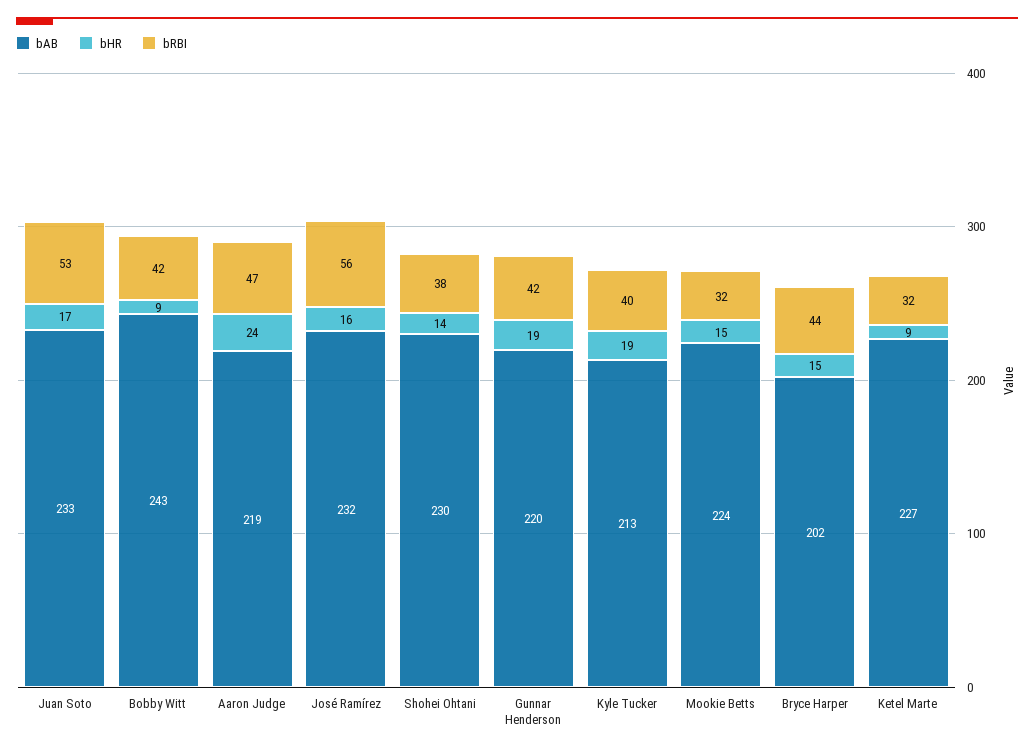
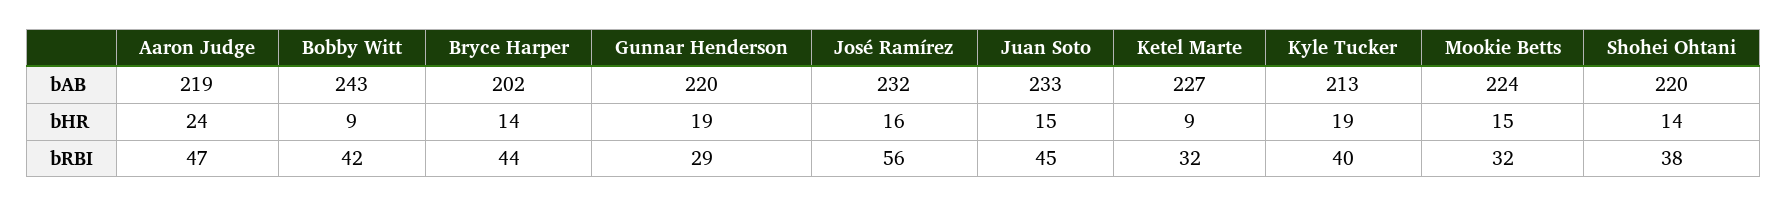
  {
    "bAB": {
      "Juan Soto": 233,
      "Bobby Witt": 243,
      "Aaron Judge": 219,
      "José Ramírez": 232,
-     "Shohei Ohtani": 230,
+     "Shohei Ohtani": 220,
      "Gunnar Henderson": 220,
      "Kyle Tucker": 213,
      "Mookie Betts": 224,
      "Bryce Harper": 202,
      "Ketel Marte": 227
    },
    "bHR": {
-     "Juan Soto": 17,
+     "Juan Soto": 15,
      "Bobby Witt": 9,
      "Aaron Judge": 24,
      "José Ramírez": 16,
      "Shohei Ohtani": 14,
      "Gunnar Henderson": 19,
      "Kyle Tucker": 19,
      "Mookie Betts": 15,
-     "Bryce Harper": 15,
+     "Bryce Harper": 14,
      "Ketel Marte": 9
    },
    "bRBI": {
-     "Juan Soto": 53,
+     "Juan Soto": 45,
      "Bobby Witt": 42,
      "Aaron Judge": 47,
      "José Ramírez": 56,
      "Shohei Ohtani": 38,
-     "Gunnar Henderson": 42,
+     "Gunnar Henderson": 29,
      "Kyle Tucker": 40,
      "Mookie Betts": 32,
      "Bryce Harper": 44,
      "Ketel Marte": 32
    }
  }

